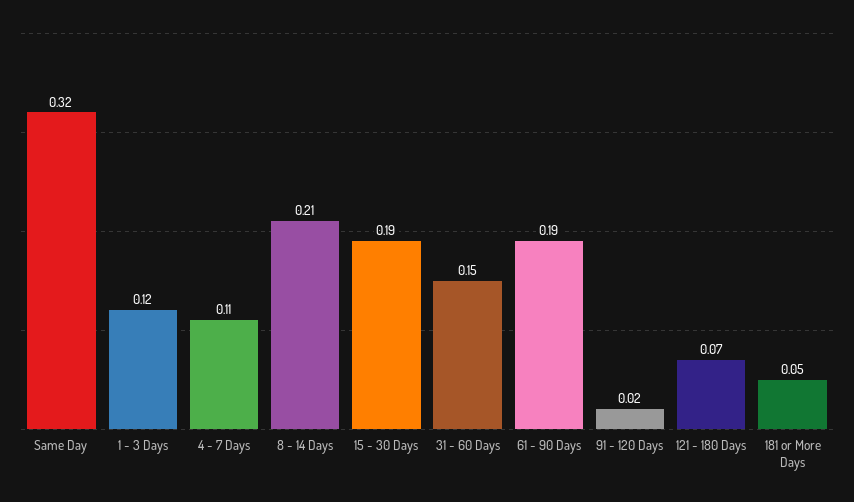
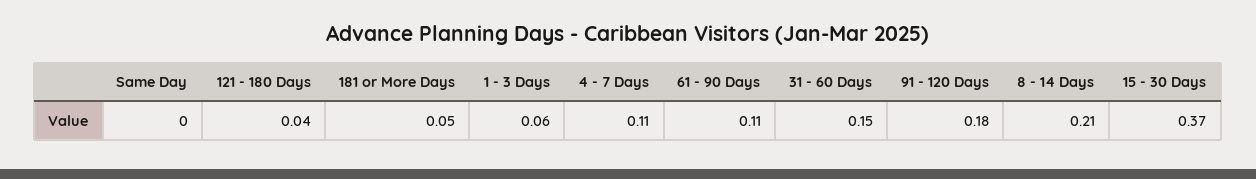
  {
-   "Same Day": 0.32,
+   "Same Day": 0,
-   "1 - 3 Days": 0.12,
+   "1 - 3 Days": 0.06,
    "4 - 7 Days": 0.11,
    "8 - 14 Days": 0.21,
-   "15 - 30 Days": 0.19,
+   "15 - 30 Days": 0.37,
    "31 - 60 Days": 0.15,
-   "61 - 90 Days": 0.19,
+   "61 - 90 Days": 0.11,
-   "91 - 120 Days": 0.02,
+   "91 - 120 Days": 0.18,
-   "121 - 180 Days": 0.07,
+   "121 - 180 Days": 0.04,
    "181 or More Days": 0.05
  }

